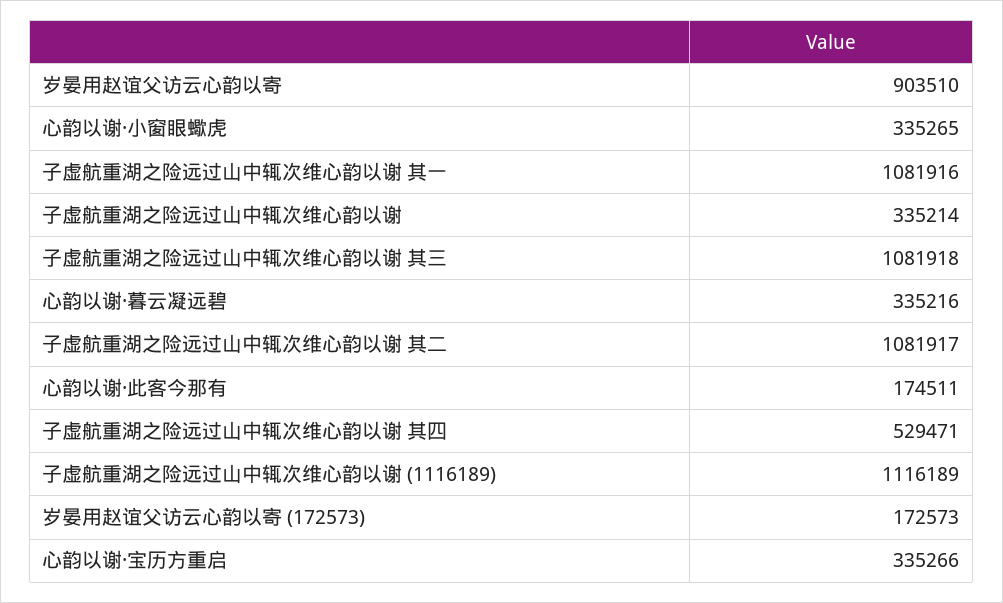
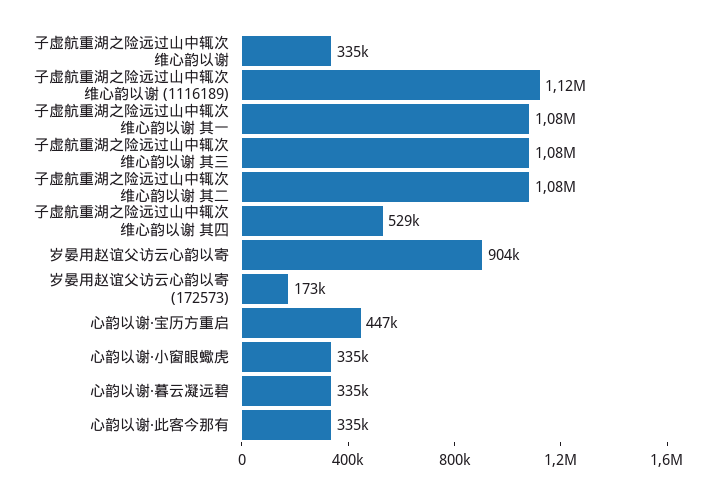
  {
    "岁晏用赵谊父访云心韵以寄": 903510,
    "心韵以谢·小窗眼蠍虎": 335265,
    "子虚航重湖之险远过山中辄次维心韵以谢 其一": 1081916,
    "子虚航重湖之险远过山中辄次维心韵以谢": 335214,
    "子虚航重湖之险远过山中辄次维心韵以谢 其三": 1081918,
    "心韵以谢·暮云凝远碧": 335216,
    "子虚航重湖之险远过山中辄次维心韵以谢 其二": 1081917,
-   "心韵以谢·此客今那有": 174511,
+   "心韵以谢·此客今那有": 335000,
    "子虚航重湖之险远过山中辄次维心韵以谢 其四": 529471,
    "子虚航重湖之险远过山中辄次维心韵以谢 (1116189)": 1116189,
    "岁晏用赵谊父访云心韵以寄 (172573)": 172573,
-   "心韵以谢·宝历方重启": 335266
+   "心韵以谢·宝历方重启": 447000
  }

